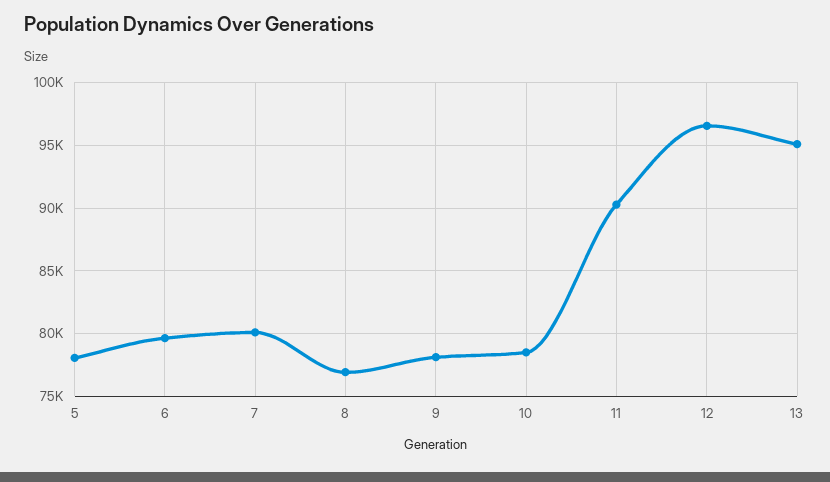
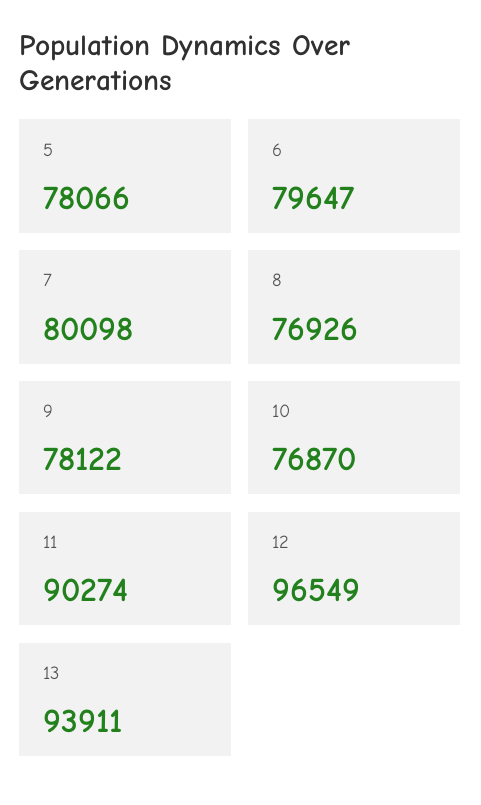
  {
    "5": 78066,
    "6": 79647,
    "7": 80098,
    "8": 76926,
    "9": 78122,
-   "10": 78500,
+   "10": 76870,
    "11": 90274,
    "12": 96549,
-   "13": 95000
+   "13": 93911
  }

